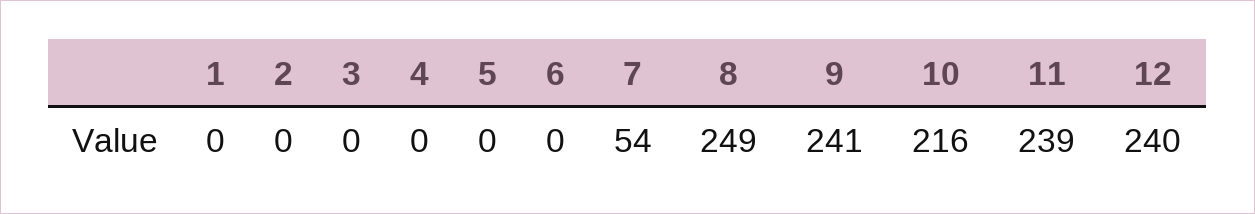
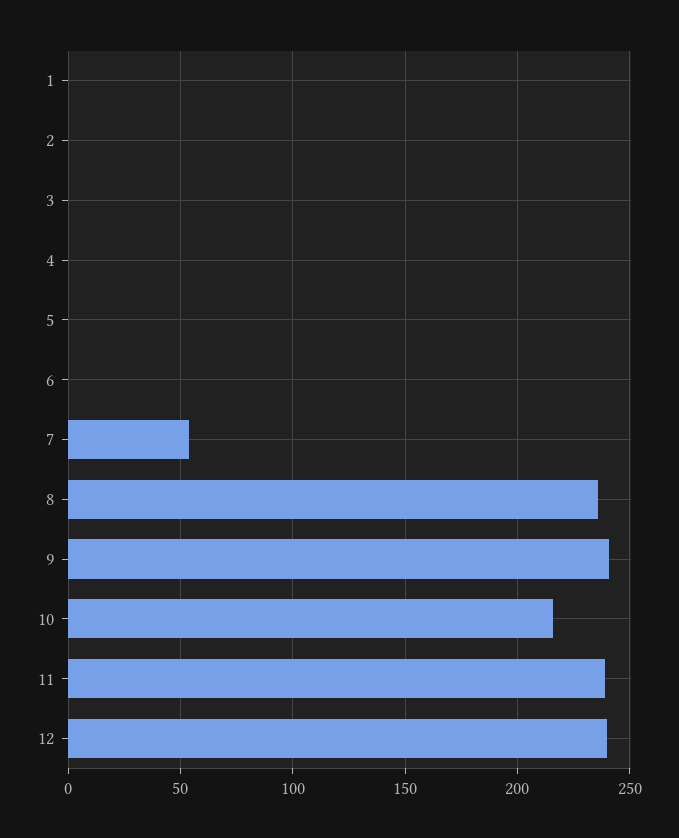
  {
    "1": 0,
    "2": 0,
    "3": 0,
    "4": 0,
    "5": 0,
    "6": 0,
    "7": 54,
-   "8": 249,
+   "8": 235,
    "9": 241,
    "10": 216,
    "11": 239,
    "12": 240
  }

